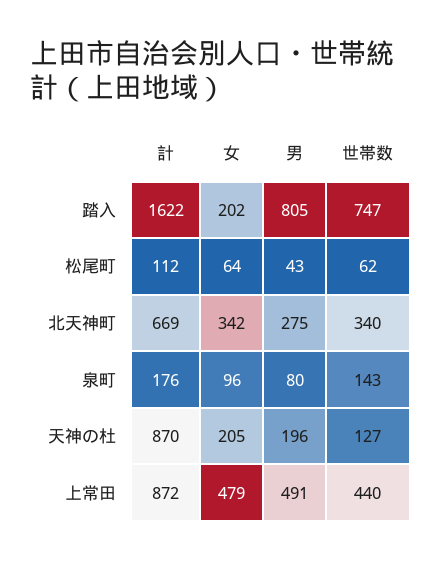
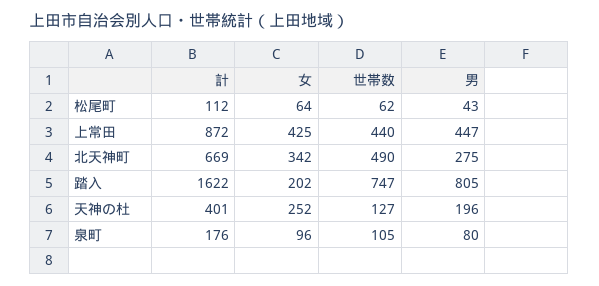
  {
    "計": {
      "踏入": 1622,
      "松尾町": 112,
      "北天神町": 669,
      "泉町": 176,
-     "天神の杜": 870,
+     "天神の杜": 401,
      "上常田": 872
    },
    "女": {
      "踏入": 202,
      "松尾町": 64,
      "北天神町": 342,
      "泉町": 96,
-     "天神の杜": 205,
+     "天神の杜": 252,
-     "上常田": 479
+     "上常田": 425
    },
    "男": {
      "踏入": 805,
      "松尾町": 43,
      "北天神町": 275,
      "泉町": 80,
      "天神の杜": 196,
-     "上常田": 491
+     "上常田": 447
    },
    "世帯数": {
      "踏入": 747,
      "松尾町": 62,
-     "北天神町": 340,
+     "北天神町": 490,
-     "泉町": 143,
+     "泉町": 105,
      "天神の杜": 127,
      "上常田": 440
    }
  }

